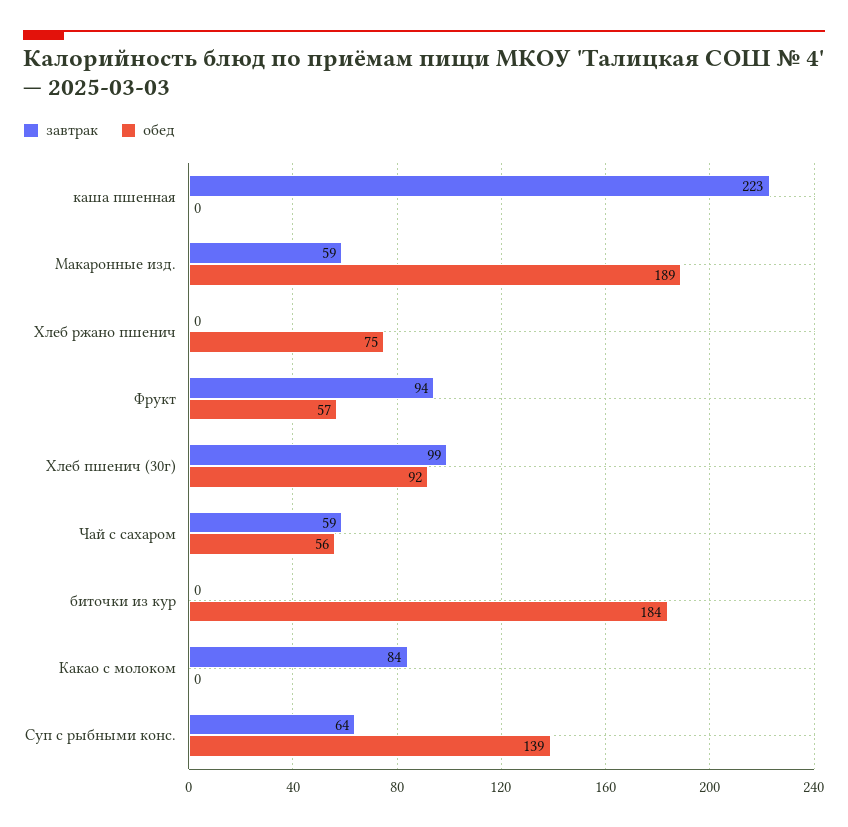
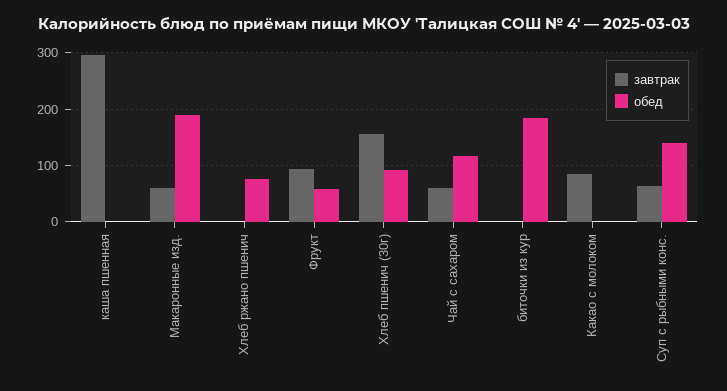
  {
    "завтрак": {
-     "каша пшенная": 223,
+     "каша пшенная": 300,
      "Макаронные изд.": 59,
      "Хлеб ржано пшенич": 0,
      "Фрукт": 94,
-     "Хлеб пшенич (30г)": 99,
+     "Хлеб пшенич (30г)": 160,
      "Чай с сахаром": 59,
      "биточки из кур": 0,
      "Какао с молоком": 84,
      "Суп с рыбными конс.": 64
    },
    "обед": {
      "каша пшенная": 0,
      "Макаронные изд.": 189,
      "Хлеб ржано пшенич": 75,
      "Фрукт": 57,
      "Хлеб пшенич (30г)": 92,
-     "Чай с сахаром": 56,
+     "Чай с сахаром": 120,
      "биточки из кур": 184,
      "Какао с молоком": 0,
      "Суп с рыбными конс.": 139
    }
  }

